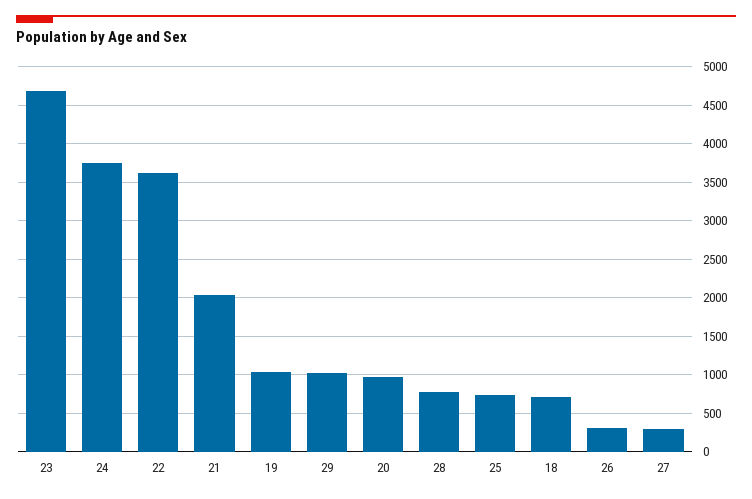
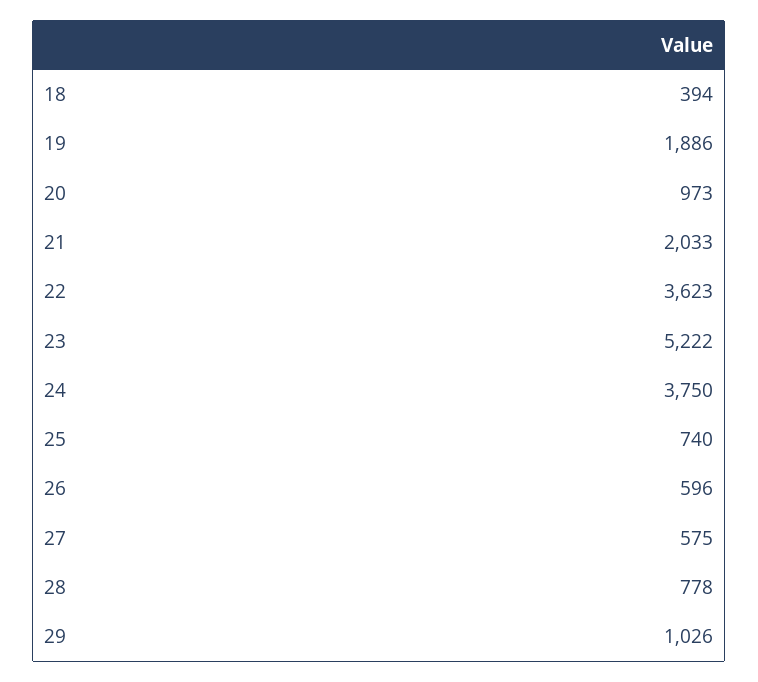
  {
-   "23": 4700,
+   "23": 5222,
    "24": 3750,
    "22": 3623,
    "21": 2033,
-   "19": 1000,
+   "19": 1886,
    "29": 1026,
    "20": 973,
    "28": 778,
    "25": 740,
-   "18": 700,
+   "18": 394,
-   "26": 300,
+   "26": 596,
-   "27": 300
+   "27": 575
  }

